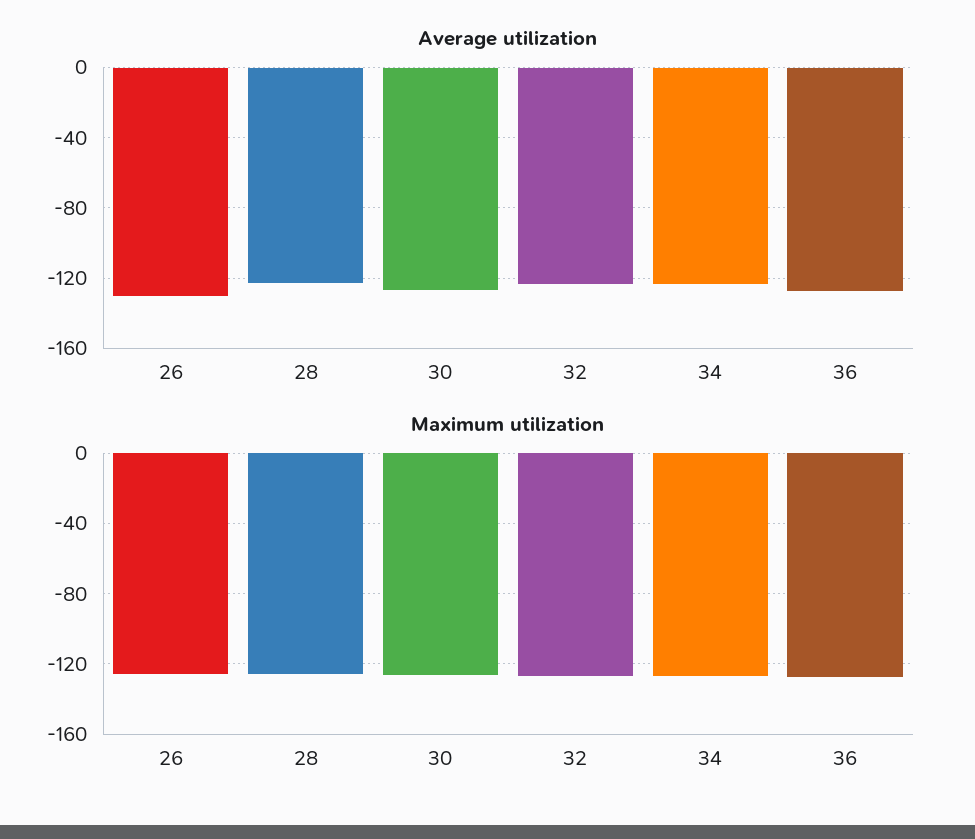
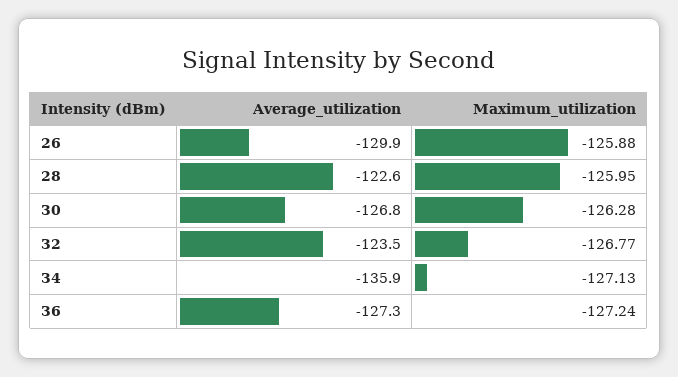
  {
    "Average utilization": {
      "26": -129.9,
      "28": -122.6,
      "30": -126.8,
      "32": -123.5,
-     "34": -125,
+     "34": -135.9,
      "36": -127.3
    },
    "Maximum utilization": {
      "26": -125.88,
      "28": -125.95,
      "30": -126.28,
      "32": -126.77,
      "34": -127.13,
      "36": -127.24
    }
  }

